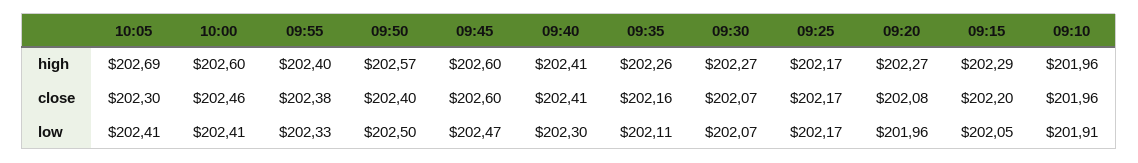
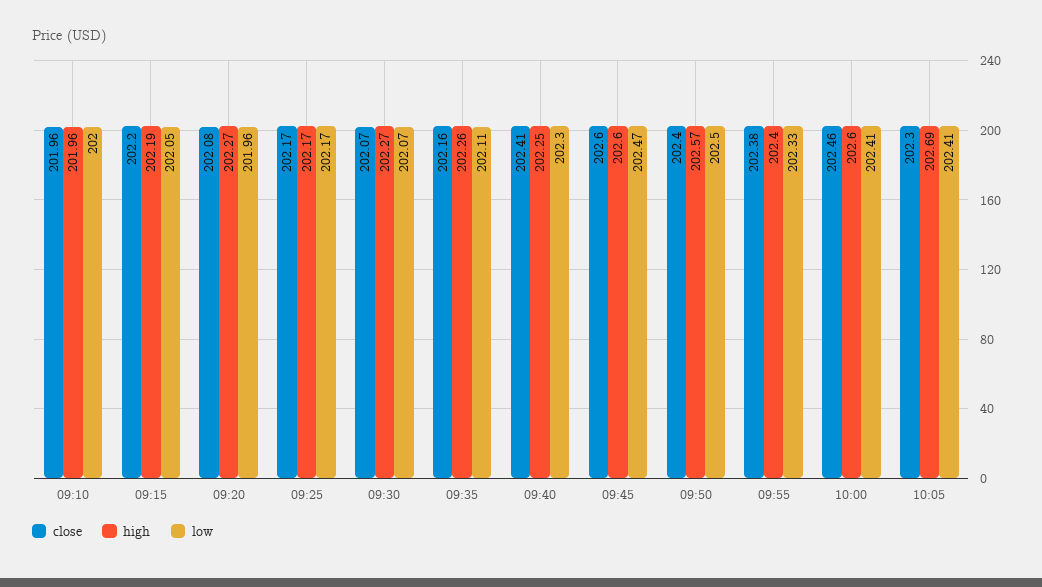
  {
    "high": {
      "10:05": 202.69,
      "10:00": 202.6,
      "09:55": 202.4,
      "09:50": 202.57,
      "09:45": 202.6,
-     "09:40": 202.41,
+     "09:40": 202.25,
      "09:35": 202.26,
      "09:30": 202.27,
      "09:25": 202.17,
      "09:20": 202.27,
-     "09:15": 202.29,
+     "09:15": 202.19,
      "09:10": 201.96
    },
    "close": {
      "10:05": 202.3,
      "10:00": 202.46,
      "09:55": 202.38,
      "09:50": 202.4,
      "09:45": 202.6,
      "09:40": 202.41,
      "09:35": 202.16,
      "09:30": 202.07,
      "09:25": 202.17,
      "09:20": 202.08,
      "09:15": 202.2,
      "09:10": 201.96
    },
    "low": {
      "10:05": 202.41,
      "10:00": 202.41,
      "09:55": 202.33,
      "09:50": 202.5,
      "09:45": 202.47,
      "09:40": 202.3,
      "09:35": 202.11,
      "09:30": 202.07,
      "09:25": 202.17,
      "09:20": 201.96,
      "09:15": 202.05,
-     "09:10": 201.91
+     "09:10": 202
    }
  }

